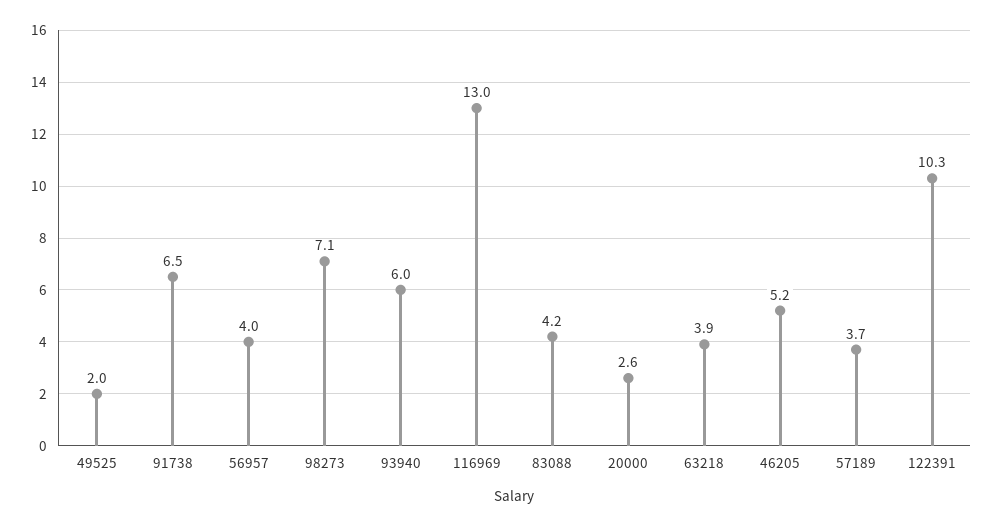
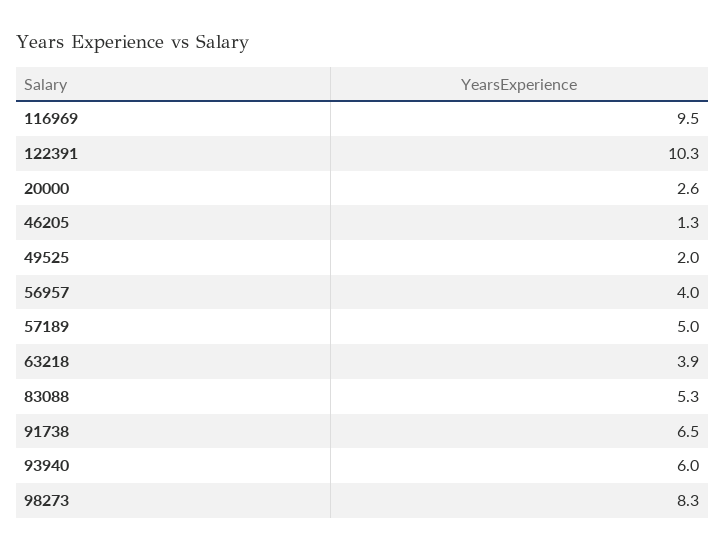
  {
    "49525": 2,
    "91738": 6.5,
    "56957": 4,
-   "98273": 7.1,
+   "98273": 8.3,
    "93940": 6,
-   "116969": 13,
+   "116969": 9.5,
-   "83088": 4.2,
+   "83088": 5.3,
    "20000": 2.6,
    "63218": 3.9,
-   "46205": 5.2,
+   "46205": 1.3,
-   "57189": 3.7,
+   "57189": 5,
    "122391": 10.3
  }

